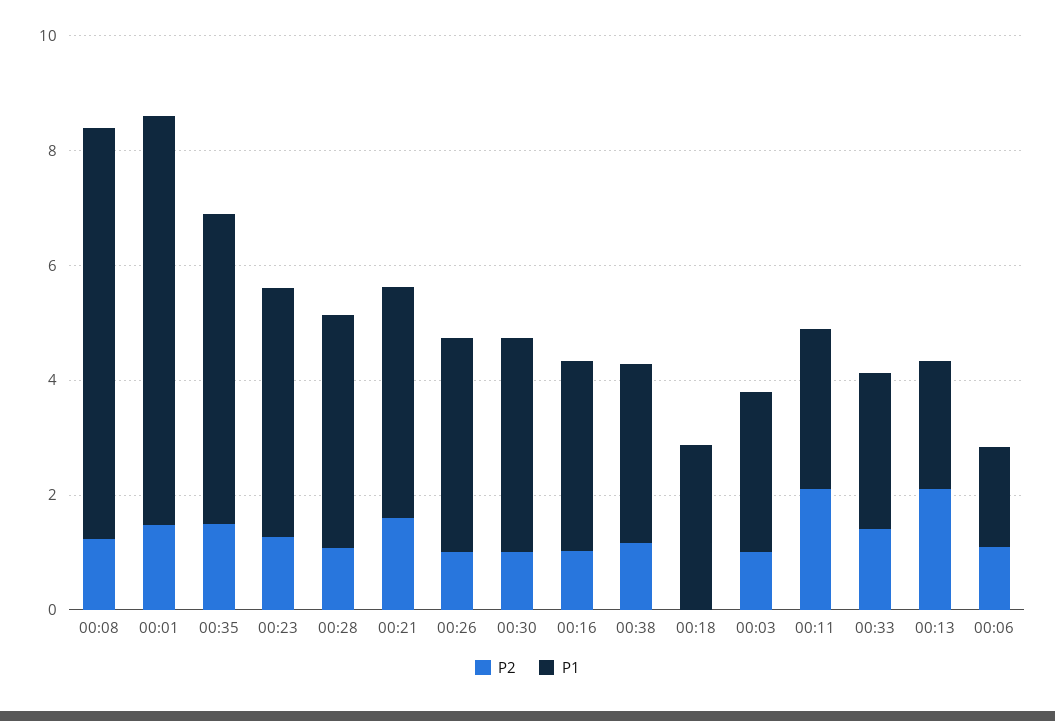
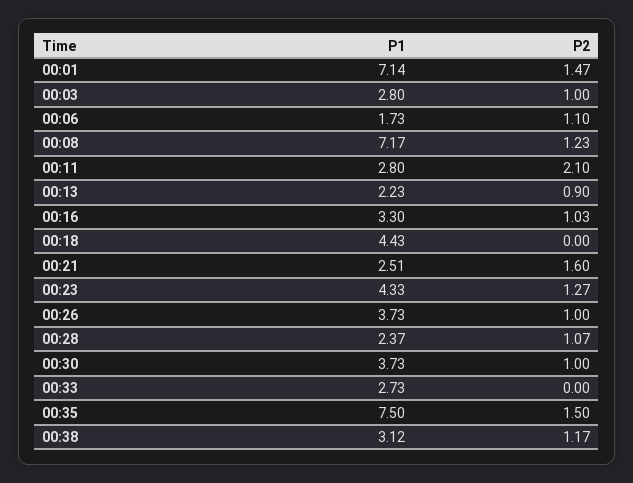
  {
    "P2": {
      "00:08": 1.23,
      "00:01": 1.47,
      "00:35": 1.5,
      "00:23": 1.27,
      "00:28": 1.07,
      "00:21": 1.6,
      "00:26": 1,
      "00:30": 1,
      "00:16": 1.03,
      "00:38": 1.17,
      "00:18": 0,
      "00:03": 1,
      "00:11": 2.1,
-     "00:33": 1.5,
+     "00:33": 0,
-     "00:13": 2,
+     "00:13": 0.9,
      "00:06": 1.1
    },
    "P1": {
      "00:08": 7.17,
      "00:01": 7.14,
-     "00:35": 5.5,
+     "00:35": 7.5,
      "00:23": 4.33,
-     "00:28": 4,
+     "00:28": 2.37,
-     "00:21": 4,
+     "00:21": 2.51,
      "00:26": 3.73,
      "00:30": 3.73,
      "00:16": 3.3,
      "00:38": 3.12,
-     "00:18": 3,
+     "00:18": 4.43,
      "00:03": 2.8,
      "00:11": 2.8,
      "00:33": 2.73,
      "00:13": 2.23,
      "00:06": 1.73
    }
  }

